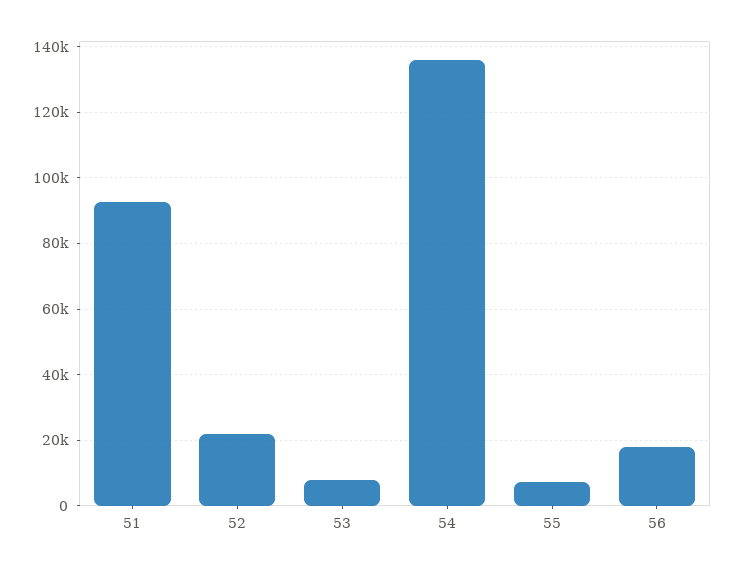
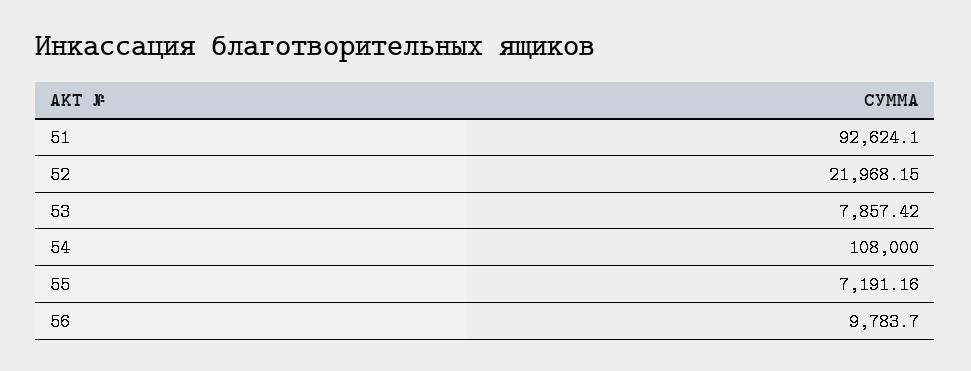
  {
    "51": 92624.1,
    "52": 21968.15,
    "53": 7857.42,
-   "54": 136000,
+   "54": 108000,
    "55": 7191.16,
-   "56": 18000
+   "56": 9783.7
  }

